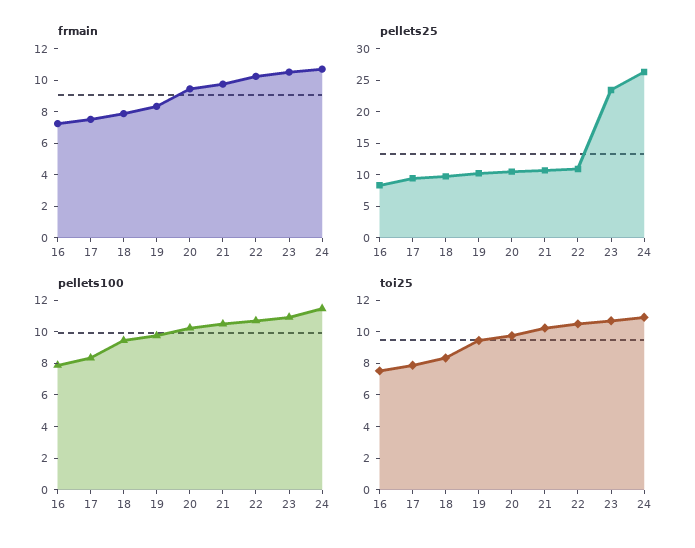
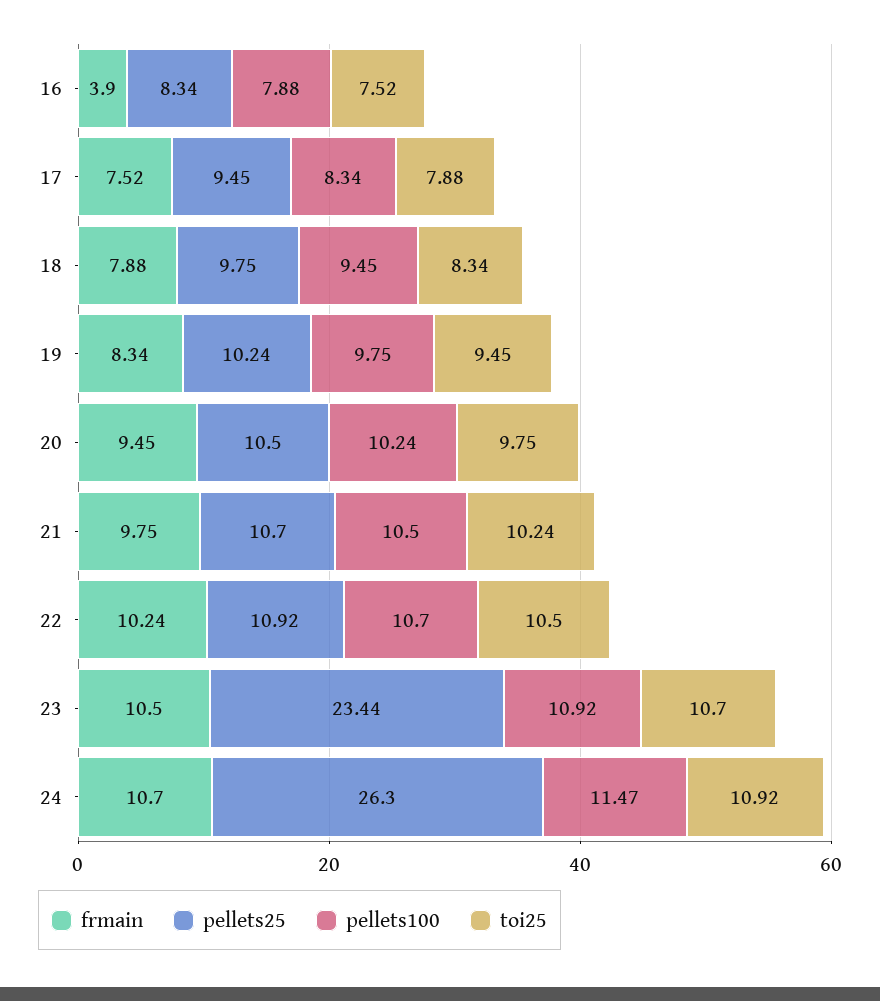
  {
    "frmain": {
-     "16": 7,
+     "16": 3.9,
      "17": 7.52,
      "18": 7.88,
      "19": 8.34,
      "20": 9.45,
      "21": 9.75,
      "22": 10.24,
      "23": 10.5,
      "24": 10.7
    },
    "pellets25": {
      "16": 8.34,
      "17": 9.45,
      "18": 9.75,
      "19": 10.24,
      "20": 10.5,
      "21": 10.7,
      "22": 10.92,
      "23": 23.44,
      "24": 26.3
    },
    "pellets100": {
      "16": 7.88,
      "17": 8.34,
      "18": 9.45,
      "19": 9.75,
      "20": 10.24,
      "21": 10.5,
      "22": 10.7,
      "23": 10.92,
      "24": 11.47
    },
    "toi25": {
      "16": 7.52,
      "17": 7.88,
      "18": 8.34,
      "19": 9.45,
      "20": 9.75,
      "21": 10.24,
      "22": 10.5,
      "23": 10.7,
      "24": 10.92
    }
  }

